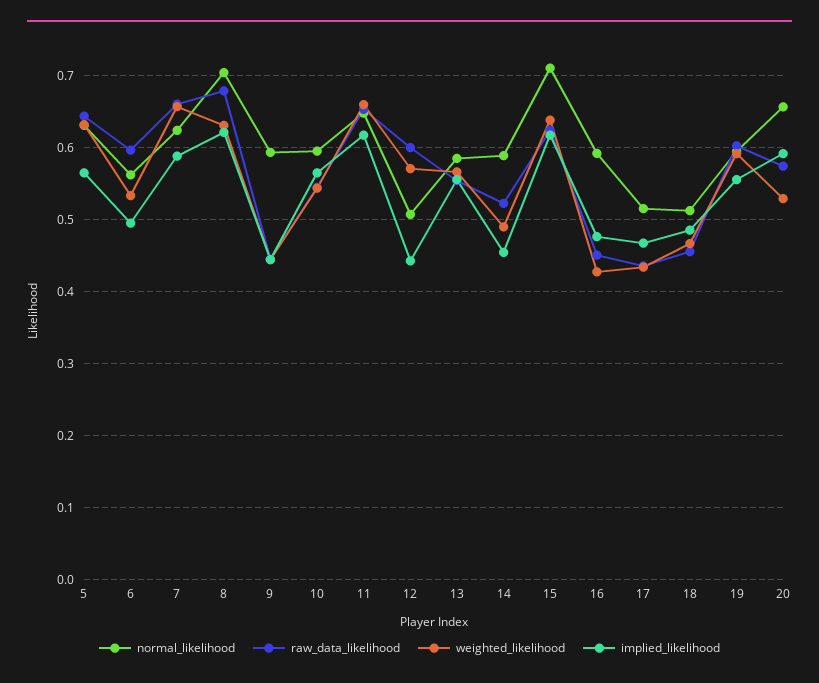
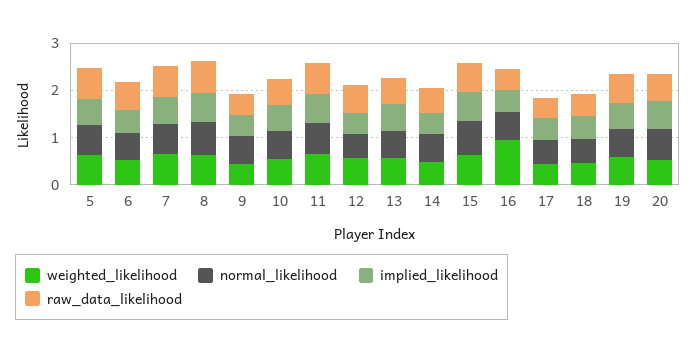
  {
    "normal_likelihood": {
      "5": 0.63,
      "6": 0.56,
      "7": 0.62,
      "8": 0.7,
      "9": 0.59,
      "10": 0.6,
      "11": 0.65,
      "12": 0.51,
      "13": 0.59,
      "14": 0.59,
      "15": 0.71,
      "16": 0.59,
      "17": 0.52,
      "18": 0.51,
      "19": 0.59,
      "20": 0.66
    },
    "raw_data_likelihood": {
      "5": 0.64,
      "6": 0.6,
      "7": 0.66,
      "8": 0.68,
      "9": 0.45,
      "10": 0.54,
      "11": 0.65,
      "12": 0.6,
      "13": 0.55,
      "14": 0.52,
      "15": 0.62,
      "16": 0.45,
      "17": 0.44,
      "18": 0.46,
      "19": 0.6,
      "20": 0.57
    },
    "weighted_likelihood": {
      "5": 0.63,
      "6": 0.53,
      "7": 0.66,
      "8": 0.63,
      "9": 0.44,
      "10": 0.54,
      "11": 0.66,
      "12": 0.57,
      "13": 0.57,
      "14": 0.49,
      "15": 0.64,
-     "16": 0.43,
+     "16": 1,
      "17": 0.43,
      "18": 0.47,
      "19": 0.59,
      "20": 0.53
    },
    "implied_likelihood": {
      "5": 0.57,
      "6": 0.5,
      "7": 0.59,
      "8": 0.62,
      "9": 0.44,
      "10": 0.57,
      "11": 0.62,
      "12": 0.44,
      "13": 0.56,
      "14": 0.45,
      "15": 0.62,
      "16": 0.48,
      "17": 0.47,
      "18": 0.49,
      "19": 0.56,
      "20": 0.59
    }
  }

